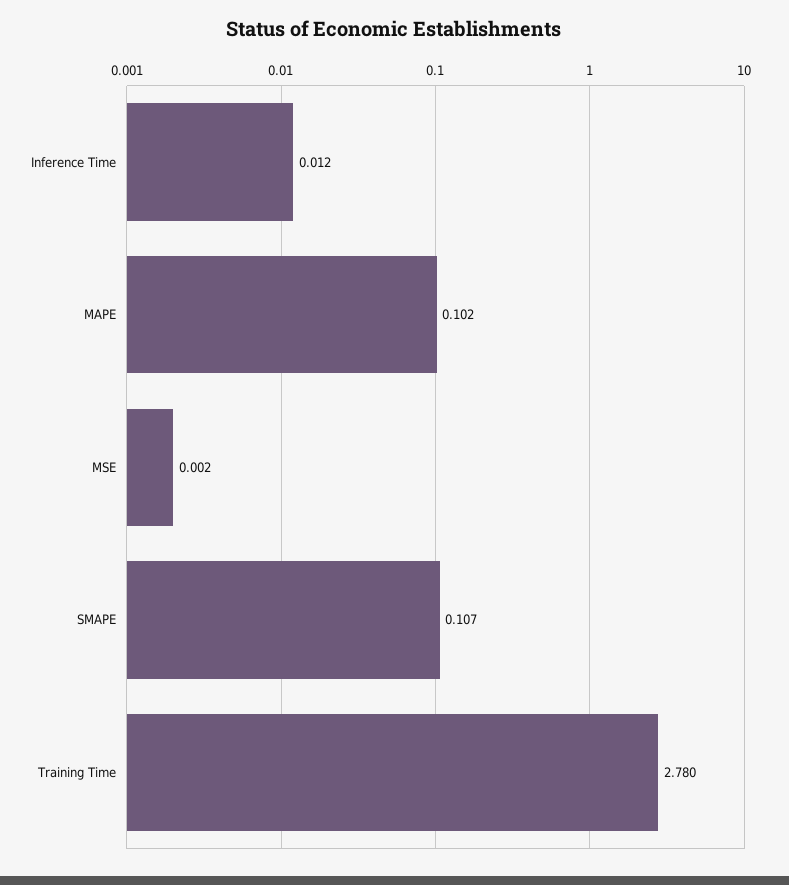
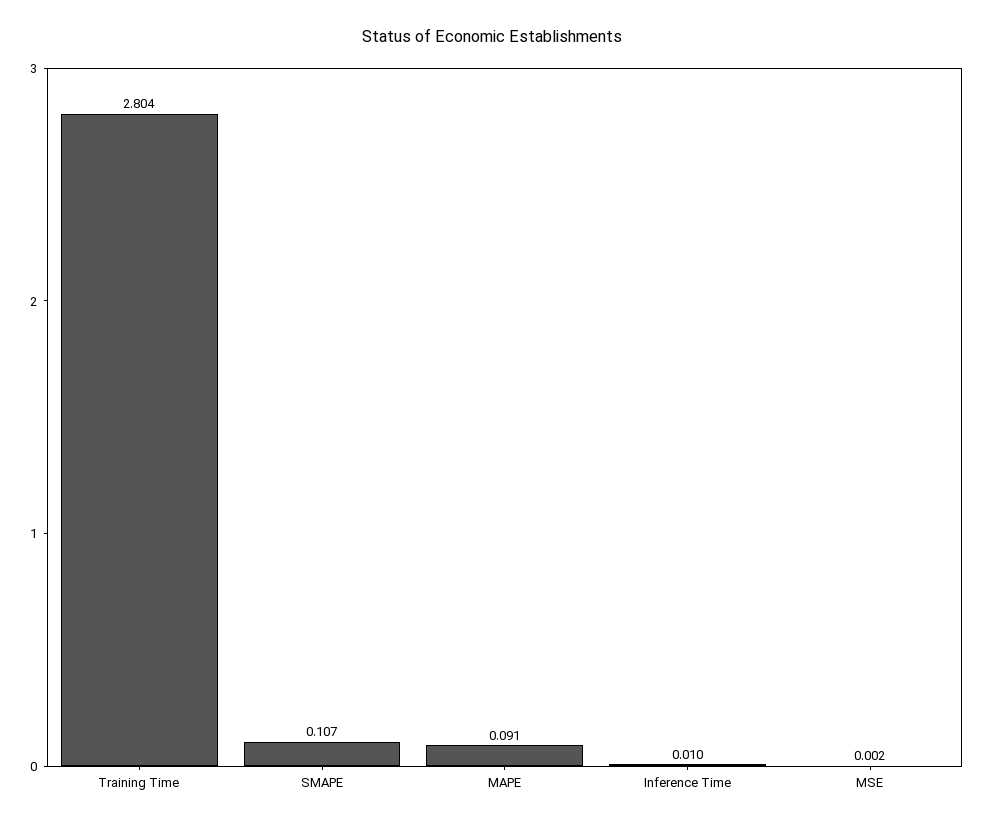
  {
-   "Inference Time": 0.012,
+   "Inference Time": 0.01,
-   "MAPE": 0.102,
+   "MAPE": 0.091,
    "MSE": 0.002,
    "SMAPE": 0.107,
-   "Training Time": 2.78
+   "Training Time": 2.804
  }

